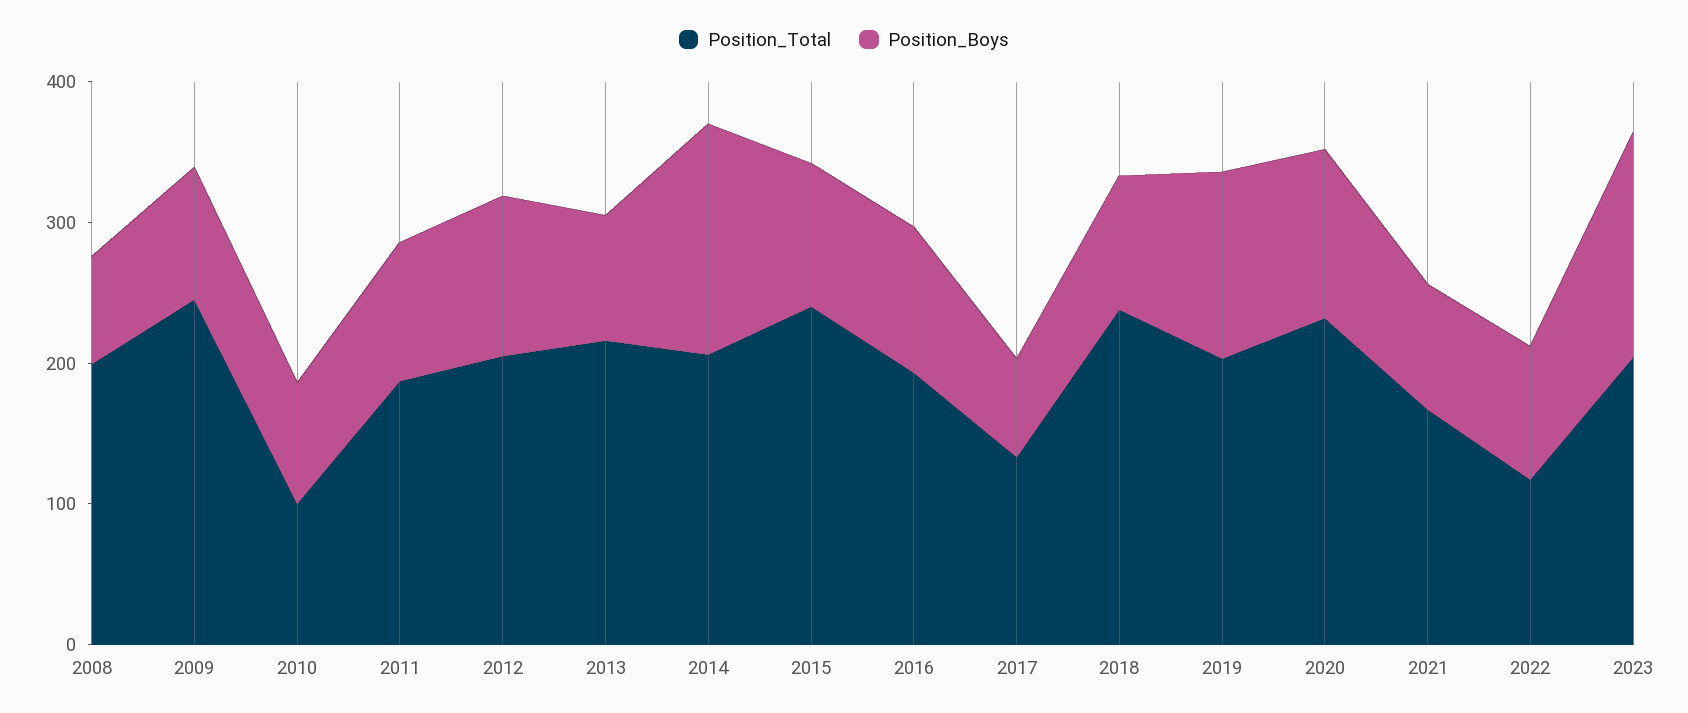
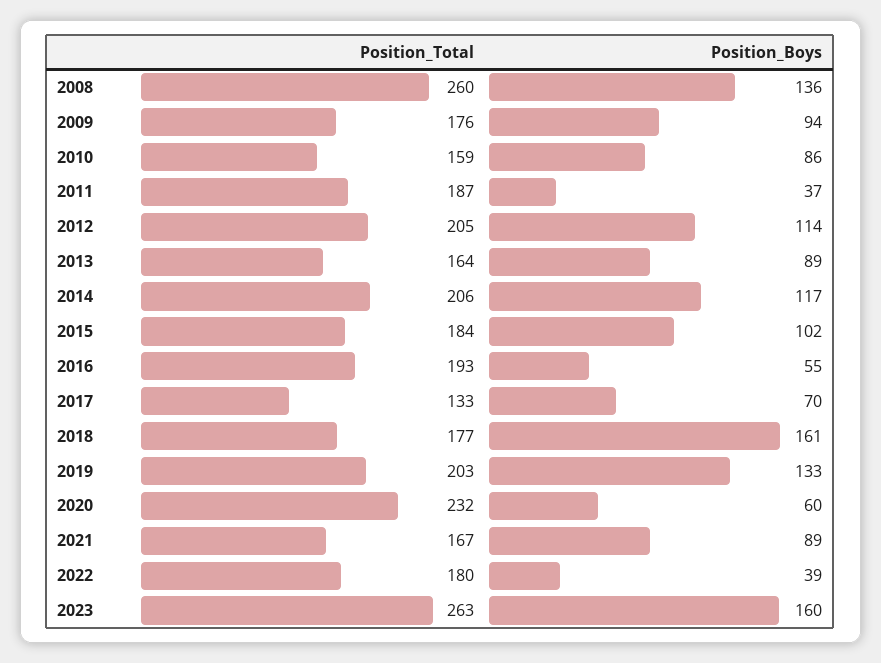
  {
    "Position_Total": {
-     "2008": 200,
+     "2008": 260,
-     "2009": 240,
+     "2009": 176,
-     "2010": 100,
+     "2010": 159,
      "2011": 187,
      "2012": 205,
-     "2013": 220,
+     "2013": 164,
      "2014": 206,
-     "2015": 240,
+     "2015": 184,
      "2016": 193,
      "2017": 133,
-     "2018": 240,
+     "2018": 177,
      "2019": 203,
      "2020": 232,
      "2021": 167,
-     "2022": 120,
+     "2022": 180,
-     "2023": 200
+     "2023": 263
    },
    "Position_Boys": {
-     "2008": 80,
+     "2008": 136,
      "2009": 94,
      "2010": 86,
-     "2011": 100,
+     "2011": 37,
      "2012": 114,
      "2013": 89,
-     "2014": 160,
+     "2014": 117,
      "2015": 102,
-     "2016": 100,
+     "2016": 55,
      "2017": 70,
-     "2018": 100,
+     "2018": 161,
      "2019": 133,
-     "2020": 120,
+     "2020": 60,
      "2021": 89,
-     "2022": 100,
+     "2022": 39,
      "2023": 160
    }
  }

